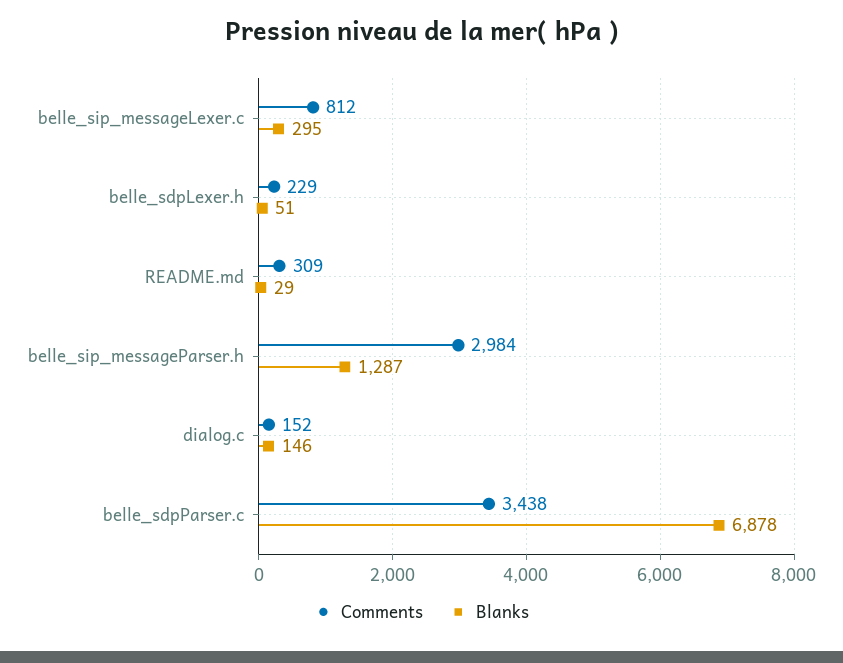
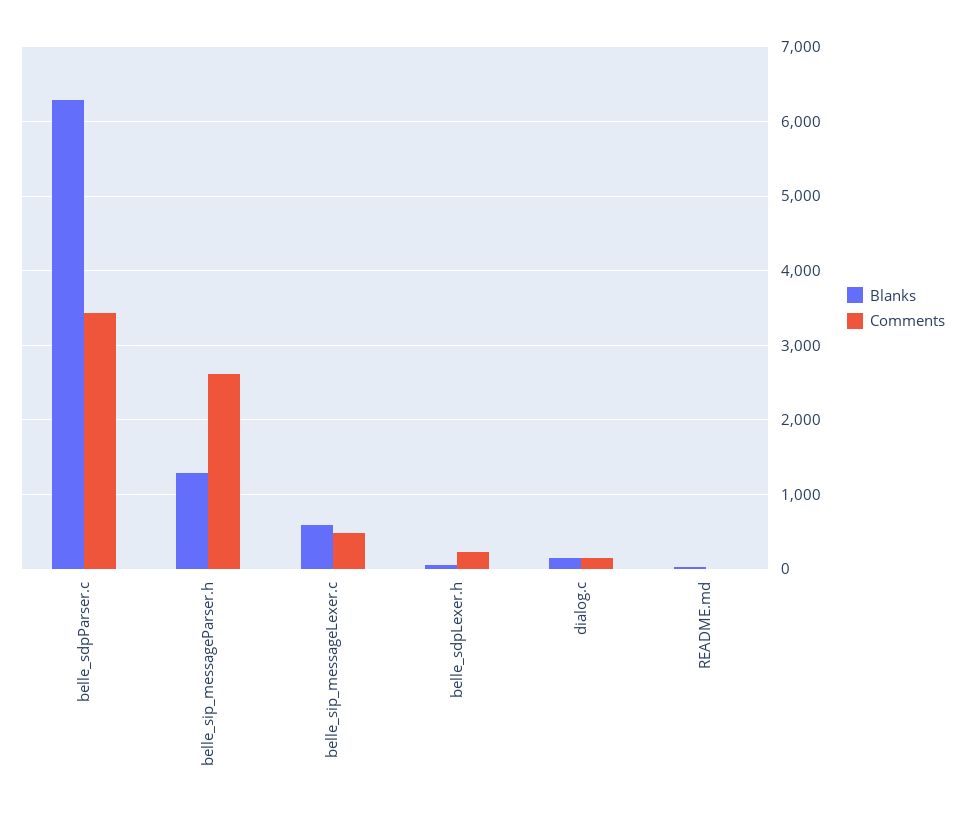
  {
    "Comments": {
-     "belle_sip_messageLexer.c": 812,
+     "belle_sip_messageLexer.c": 500,
      "belle_sdpLexer.h": 229,
-     "README.md": 309,
+     "README.md": 0,
-     "belle_sip_messageParser.h": 2984,
+     "belle_sip_messageParser.h": 2600,
      "dialog.c": 152,
      "belle_sdpParser.c": 3438
    },
    "Blanks": {
-     "belle_sip_messageLexer.c": 295,
+     "belle_sip_messageLexer.c": 600,
      "belle_sdpLexer.h": 51,
      "README.md": 29,
      "belle_sip_messageParser.h": 1287,
      "dialog.c": 146,
-     "belle_sdpParser.c": 6878
+     "belle_sdpParser.c": 6300
    }
  }

